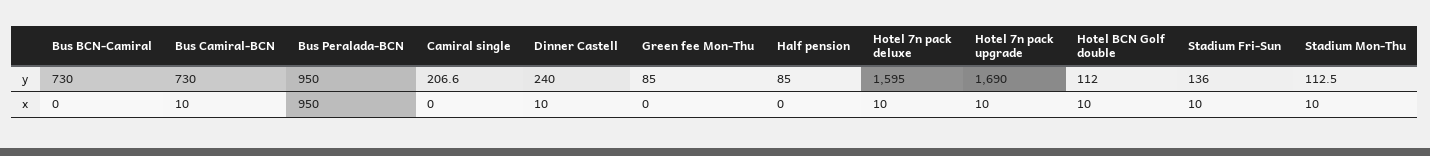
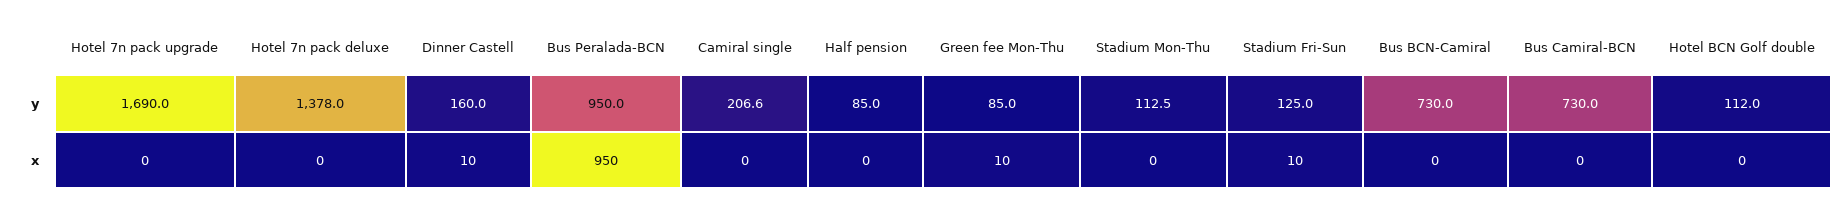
  {
    "Bus BCN-Camiral": {
      "y": 730,
      "x": 0
    },
    "Bus Camiral-BCN": {
      "y": 730,
-     "x": 10
+     "x": 0
    },
    "Bus Peralada-BCN": {
      "y": 950,
      "x": 950
    },
    "Camiral single": {
      "y": 206.6,
      "x": 0
    },
    "Dinner Castell": {
-     "y": 240,
+     "y": 160,
      "x": 10
    },
    "Green fee Mon-Thu": {
      "y": 85,
-     "x": 0
+     "x": 10
    },
    "Half pension": {
      "y": 85,
      "x": 0
    },
    "Hotel 7n pack deluxe": {
-     "y": 1595,
+     "y": 1378,
-     "x": 10
+     "x": 0
    },
    "Hotel 7n pack upgrade": {
      "y": 1690,
-     "x": 10
+     "x": 0
    },
    "Hotel BCN Golf double": {
      "y": 112,
-     "x": 10
+     "x": 0
    },
    "Stadium Fri-Sun": {
-     "y": 136,
+     "y": 125,
      "x": 10
    },
    "Stadium Mon-Thu": {
      "y": 112.5,
-     "x": 10
+     "x": 0
    }
  }

